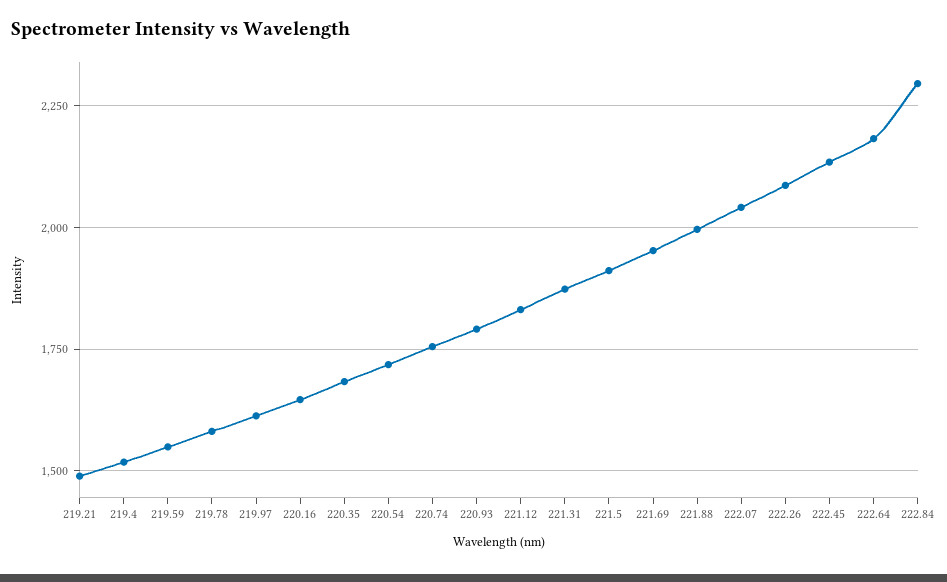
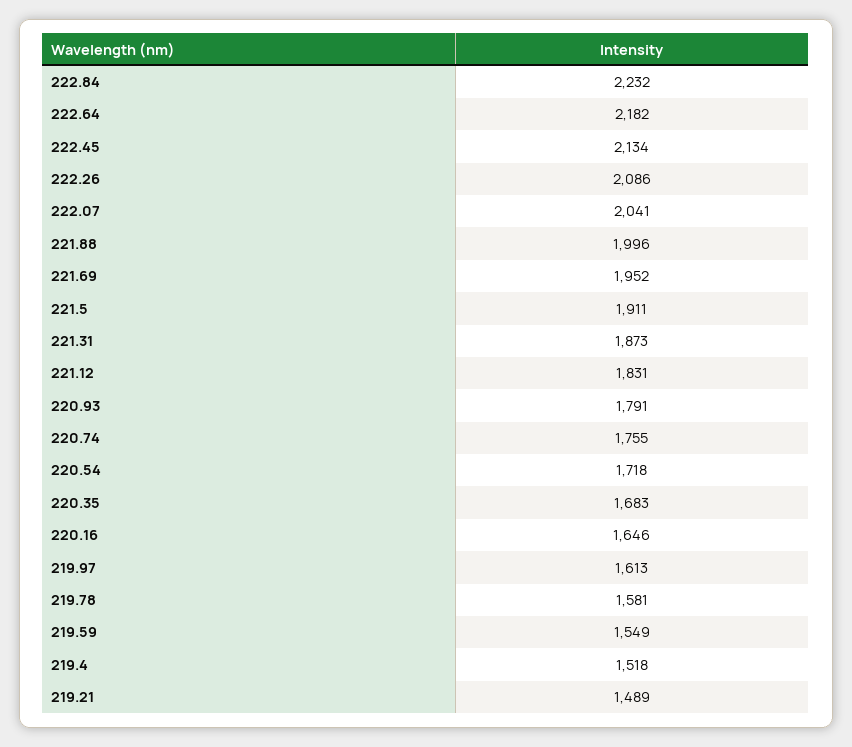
  {
    "219.21": 1489,
    "219.4": 1518,
    "219.59": 1549,
    "219.78": 1581,
    "219.97": 1613,
    "220.16": 1646,
    "220.35": 1683,
    "220.54": 1718,
    "220.74": 1755,
    "220.93": 1791,
    "221.12": 1831,
    "221.31": 1873,
    "221.5": 1911,
    "221.69": 1952,
    "221.88": 1996,
    "222.07": 2041,
    "222.26": 2086,
    "222.45": 2134,
    "222.64": 2182,
-   "222.84": 2300
+   "222.84": 2232
  }

